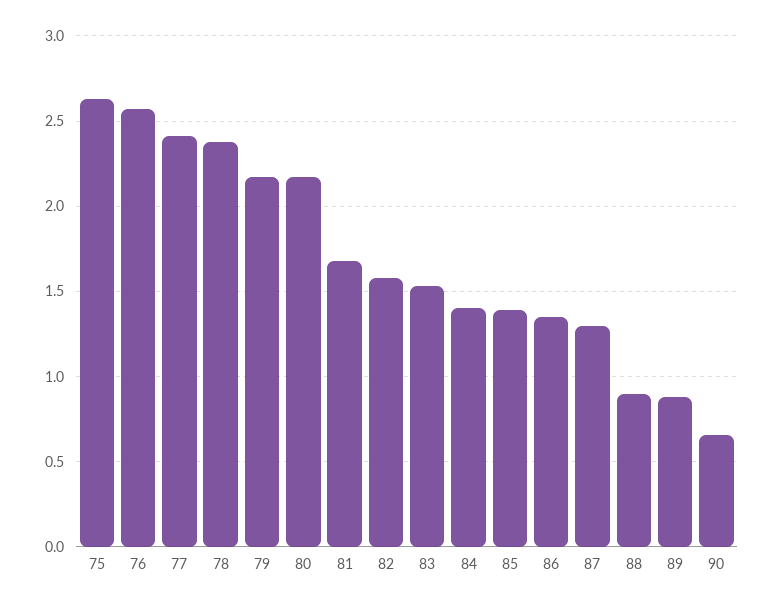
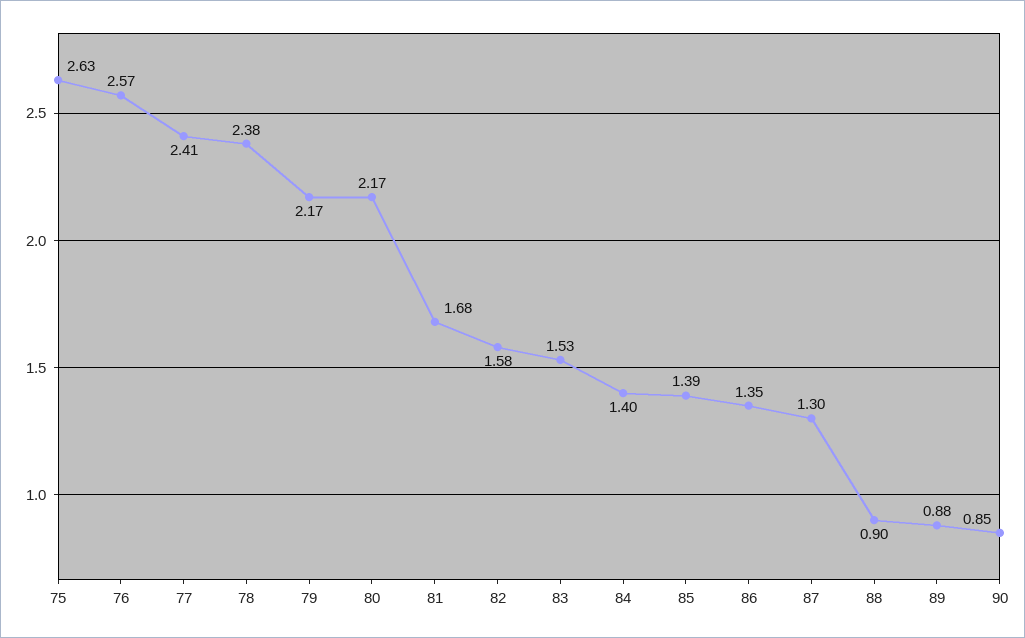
  {
    "75": 2.63,
    "76": 2.57,
    "77": 2.41,
    "78": 2.38,
    "79": 2.17,
    "80": 2.17,
    "81": 1.68,
    "82": 1.58,
    "83": 1.53,
    "84": 1.4,
    "85": 1.39,
    "86": 1.35,
    "87": 1.3,
    "88": 0.9,
    "89": 0.88,
-   "90": 0.65
+   "90": 0.85
  }

